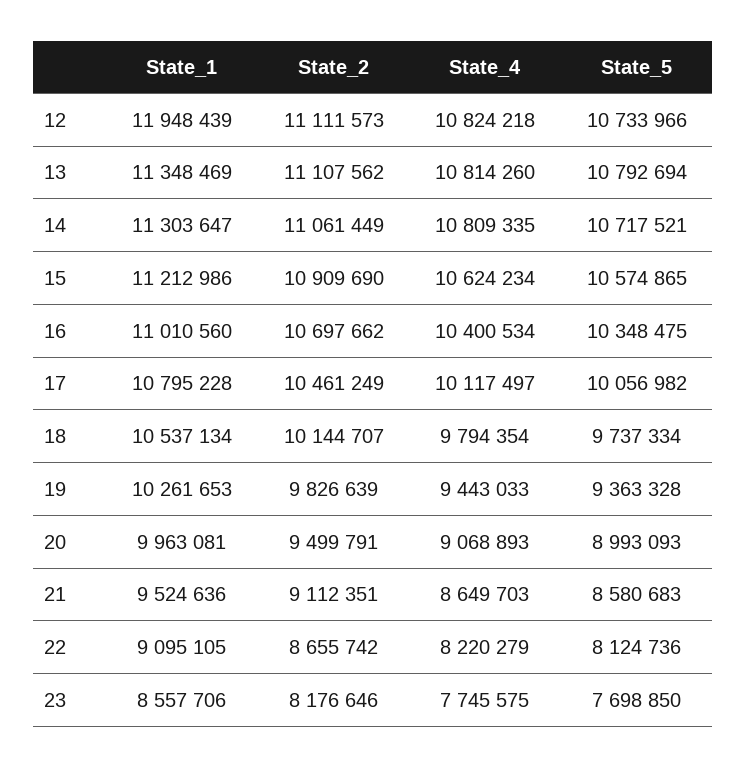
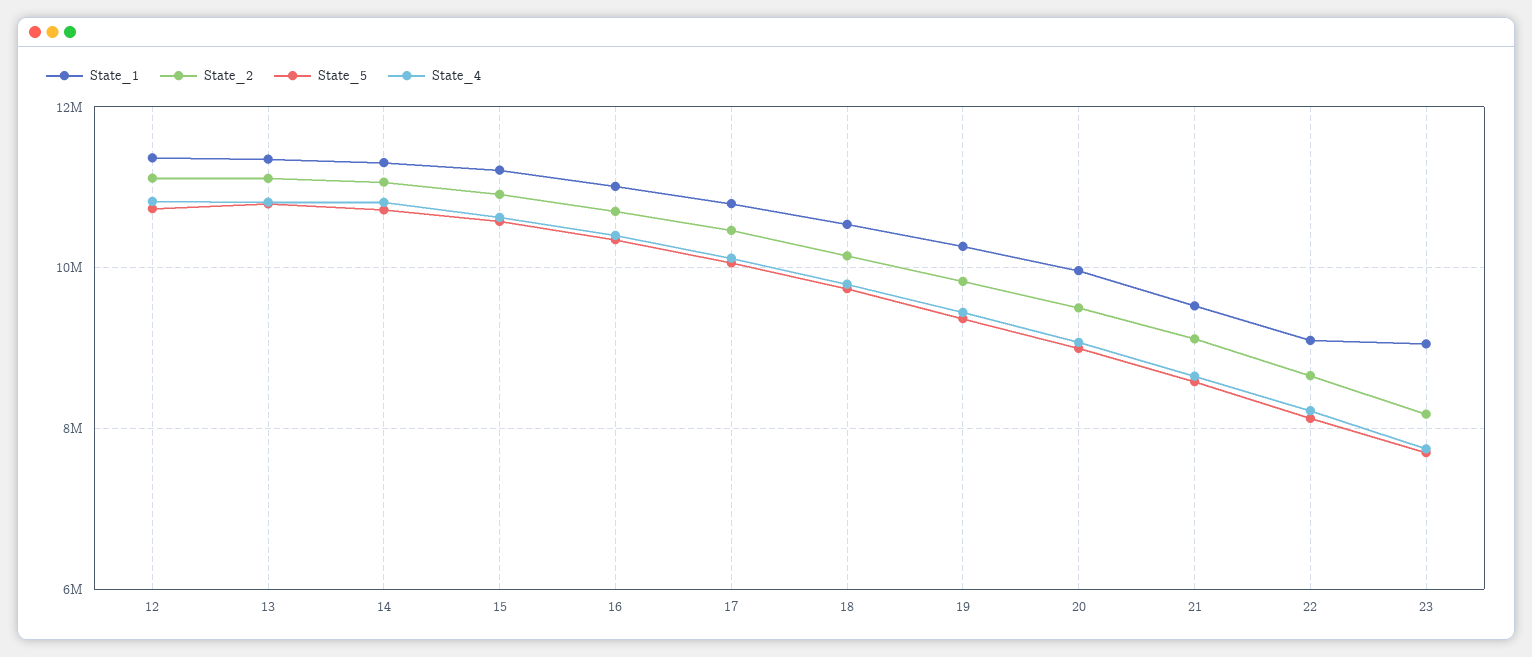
  {
    "State_1": {
-     "12": 11948439,
+     "12": 11400000,
      "13": 11348469,
      "14": 11303647,
      "15": 11212986,
      "16": 11010560,
      "17": 10795228,
      "18": 10537134,
      "19": 10261653,
      "20": 9963081,
      "21": 9524636,
      "22": 9095105,
-     "23": 8557706
+     "23": 9000000
    },
    "State_2": {
      "12": 11111573,
      "13": 11107562,
      "14": 11061449,
      "15": 10909690,
      "16": 10697662,
      "17": 10461249,
      "18": 10144707,
      "19": 9826639,
      "20": 9499791,
      "21": 9112351,
      "22": 8655742,
      "23": 8176646
    },
    "State_4": {
      "12": 10824218,
      "13": 10814260,
      "14": 10809335,
      "15": 10624234,
      "16": 10400534,
      "17": 10117497,
      "18": 9794354,
      "19": 9443033,
      "20": 9068893,
      "21": 8649703,
      "22": 8220279,
      "23": 7745575
    },
    "State_5": {
      "12": 10733966,
      "13": 10792694,
      "14": 10717521,
      "15": 10574865,
      "16": 10348475,
      "17": 10056982,
      "18": 9737334,
      "19": 9363328,
      "20": 8993093,
      "21": 8580683,
      "22": 8124736,
      "23": 7698850
    }
  }

